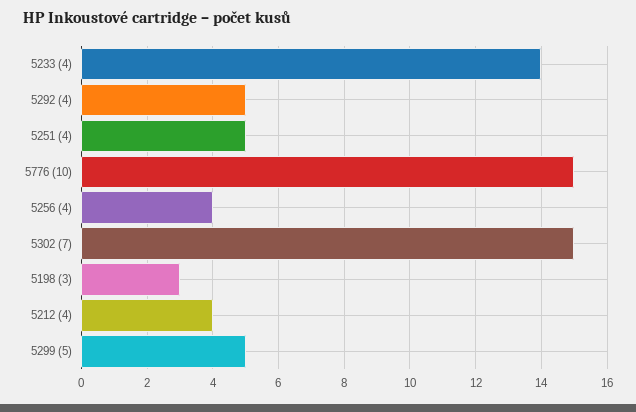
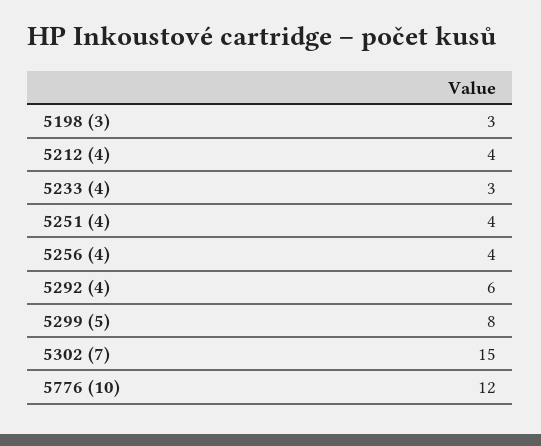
  {
-   "5233 (4)": 14,
+   "5233 (4)": 3,
-   "5292 (4)": 5,
+   "5292 (4)": 6,
-   "5251 (4)": 5,
+   "5251 (4)": 4,
-   "5776 (10)": 15,
+   "5776 (10)": 12,
    "5256 (4)": 4,
    "5302 (7)": 15,
    "5198 (3)": 3,
    "5212 (4)": 4,
-   "5299 (5)": 5
+   "5299 (5)": 8
  }

